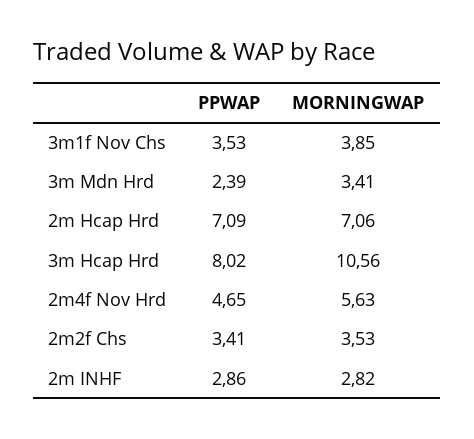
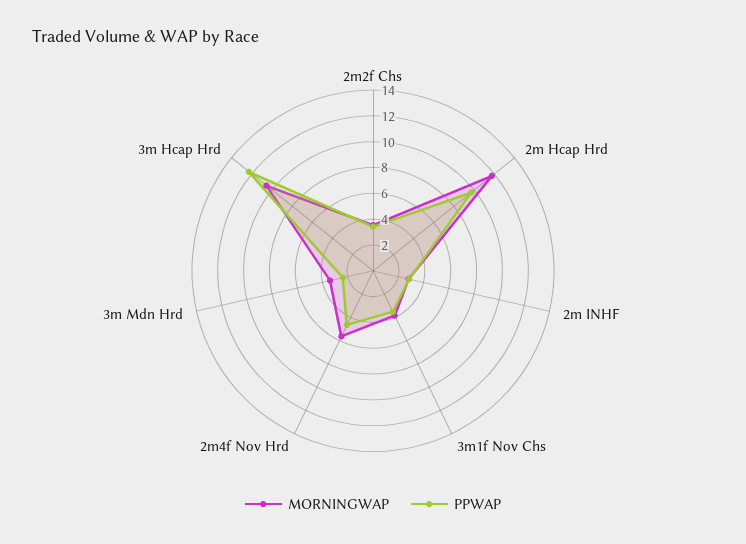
  {
    "PPWAP": {
      "3m1f Nov Chs": 3.53,
      "3m Mdn Hrd": 2.39,
-     "2m Hcap Hrd": 7.09,
+     "2m Hcap Hrd": 10,
-     "3m Hcap Hrd": 8.02,
+     "3m Hcap Hrd": 12,
      "2m4f Nov Hrd": 4.65,
      "2m2f Chs": 3.41,
      "2m INHF": 2.86
    },
    "MORNINGWAP": {
      "3m1f Nov Chs": 3.85,
      "3m Mdn Hrd": 3.41,
-     "2m Hcap Hrd": 7.06,
+     "2m Hcap Hrd": 12,
      "3m Hcap Hrd": 10.56,
      "2m4f Nov Hrd": 5.63,
      "2m2f Chs": 3.53,
      "2m INHF": 2.82
    }
  }

